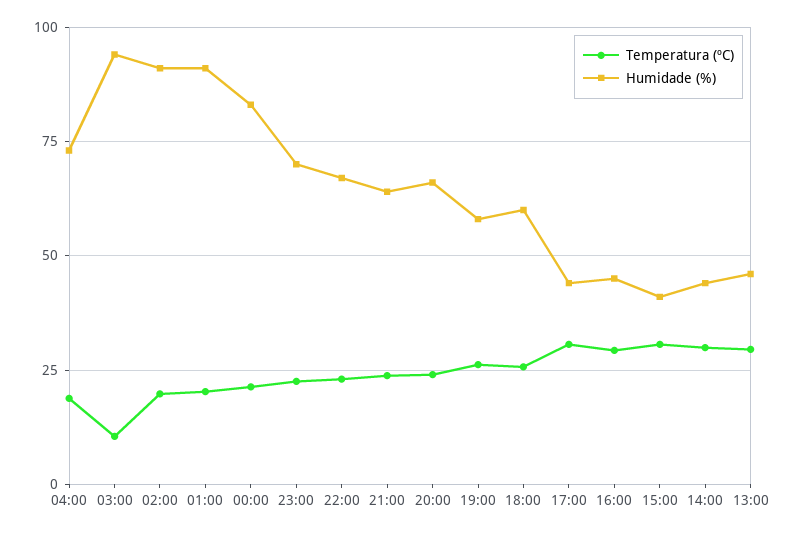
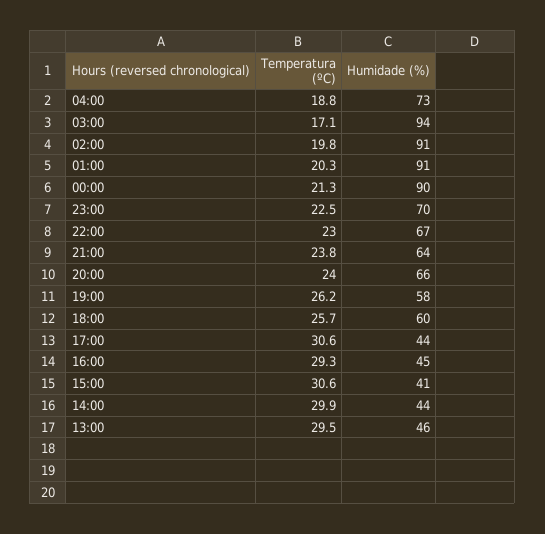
  {
    "Temperatura (ºC)": {
      "04:00": 18.8,
-     "03:00": 10,
+     "03:00": 17.1,
      "02:00": 19.8,
      "01:00": 20.3,
      "00:00": 21.3,
      "23:00": 22.5,
      "22:00": 23,
      "21:00": 23.8,
      "20:00": 24,
      "19:00": 26.2,
      "18:00": 25.7,
      "17:00": 30.6,
      "16:00": 29.3,
      "15:00": 30.6,
      "14:00": 29.9,
      "13:00": 29.5
    },
    "Humidade (%)": {
      "04:00": 73,
      "03:00": 94,
      "02:00": 91,
      "01:00": 91,
-     "00:00": 82.5,
+     "00:00": 90,
      "23:00": 70,
      "22:00": 67,
      "21:00": 64,
      "20:00": 66,
      "19:00": 58,
      "18:00": 60,
      "17:00": 44,
      "16:00": 45,
      "15:00": 41,
      "14:00": 44,
      "13:00": 46
    }
  }

